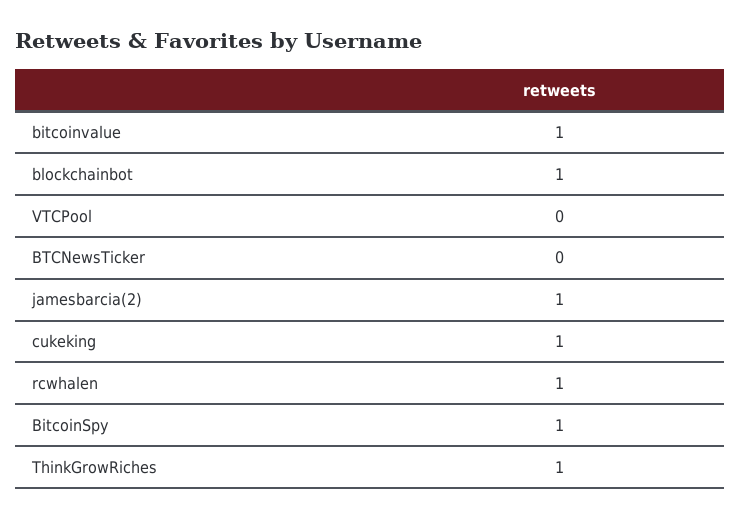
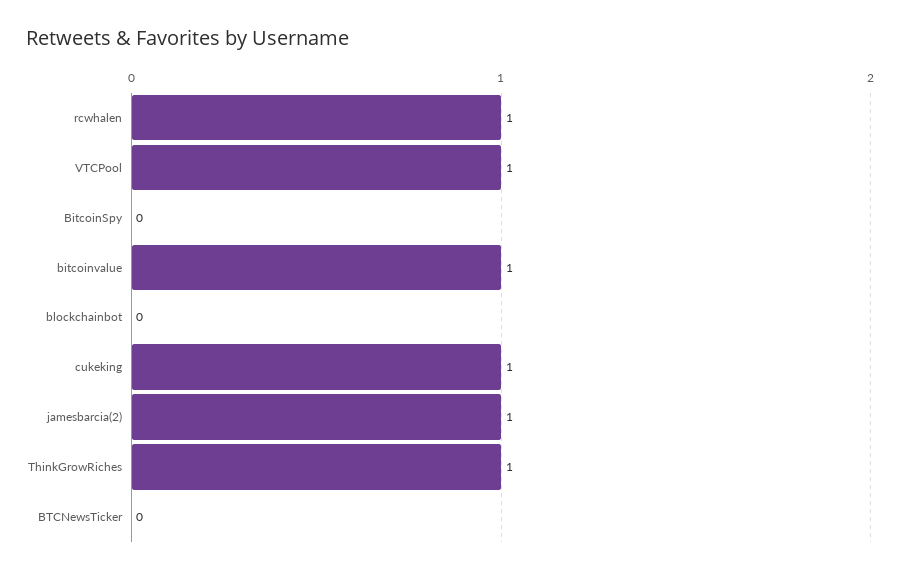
  {
    "bitcoinvalue": 1,
-   "blockchainbot": 1,
+   "blockchainbot": 0,
-   "VTCPool": 0,
+   "VTCPool": 1,
    "BTCNewsTicker": 0,
    "jamesbarcia(2)": 1,
    "cukeking": 1,
    "rcwhalen": 1,
-   "BitcoinSpy": 1,
+   "BitcoinSpy": 0,
    "ThinkGrowRiches": 1
  }

